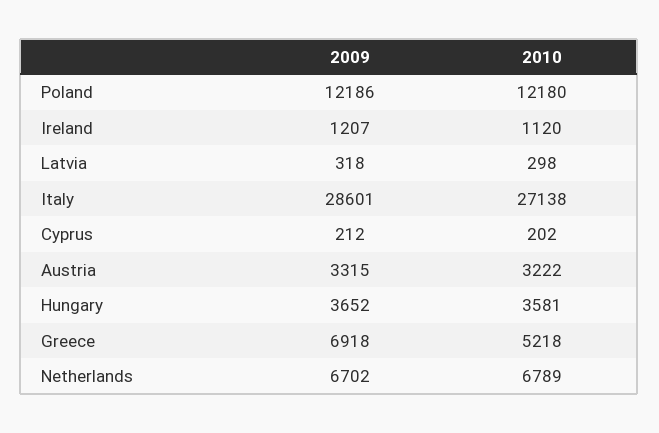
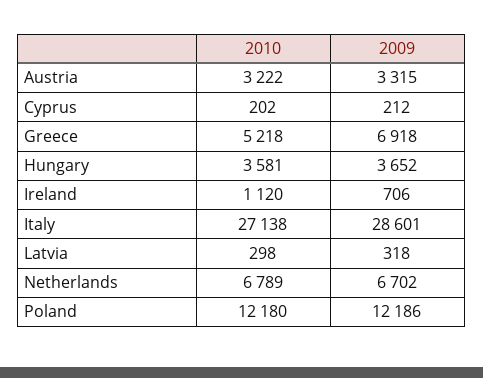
  {
    "2009": {
      "Poland": 12186,
-     "Ireland": 1207,
+     "Ireland": 706,
      "Latvia": 318,
      "Italy": 28601,
      "Cyprus": 212,
      "Austria": 3315,
      "Hungary": 3652,
      "Greece": 6918,
      "Netherlands": 6702
    },
    "2010": {
      "Poland": 12180,
      "Ireland": 1120,
      "Latvia": 298,
      "Italy": 27138,
      "Cyprus": 202,
      "Austria": 3222,
      "Hungary": 3581,
      "Greece": 5218,
      "Netherlands": 6789
    }
  }

